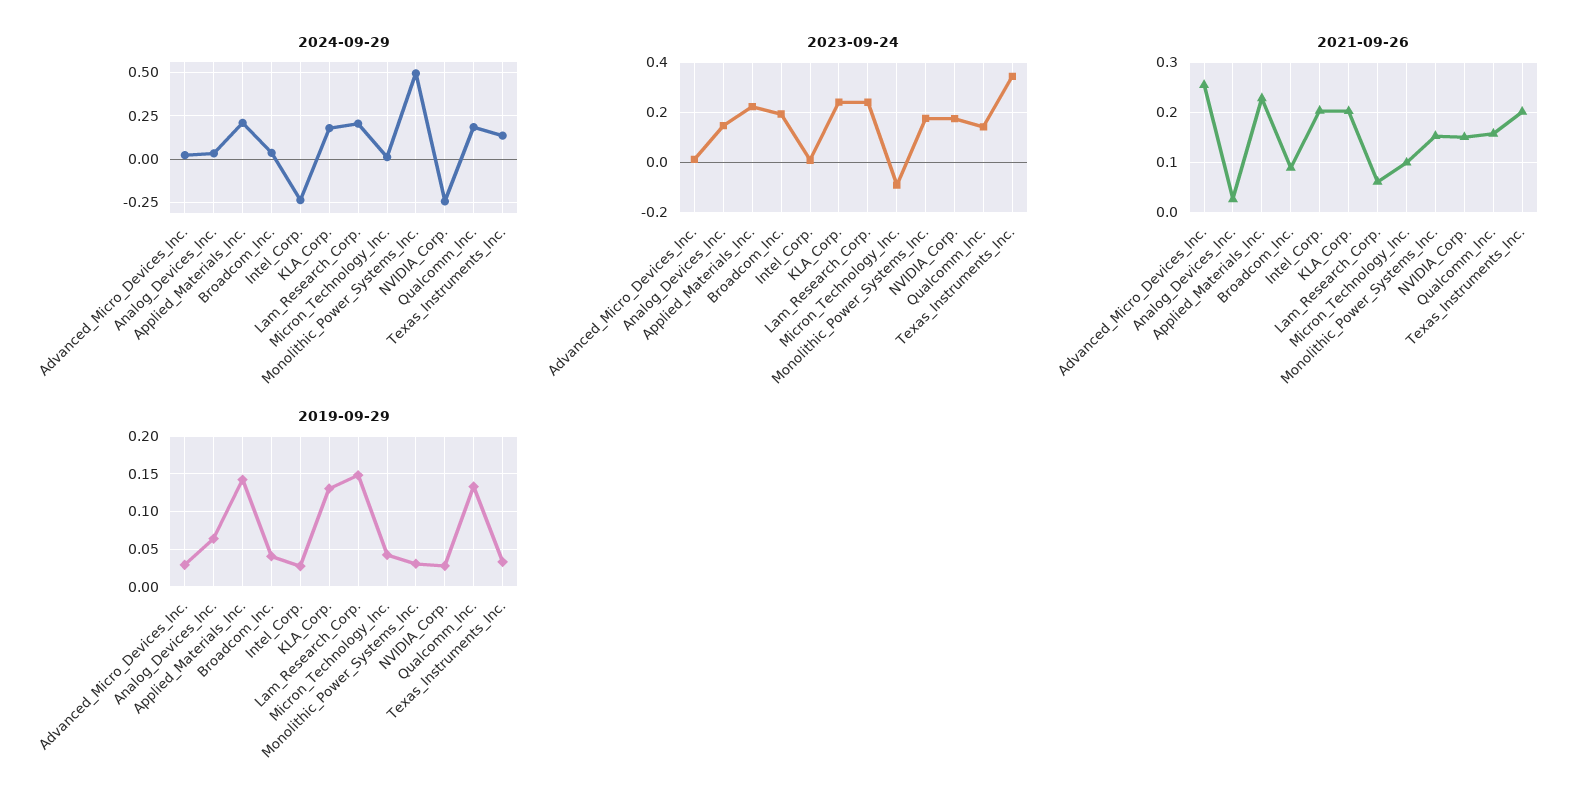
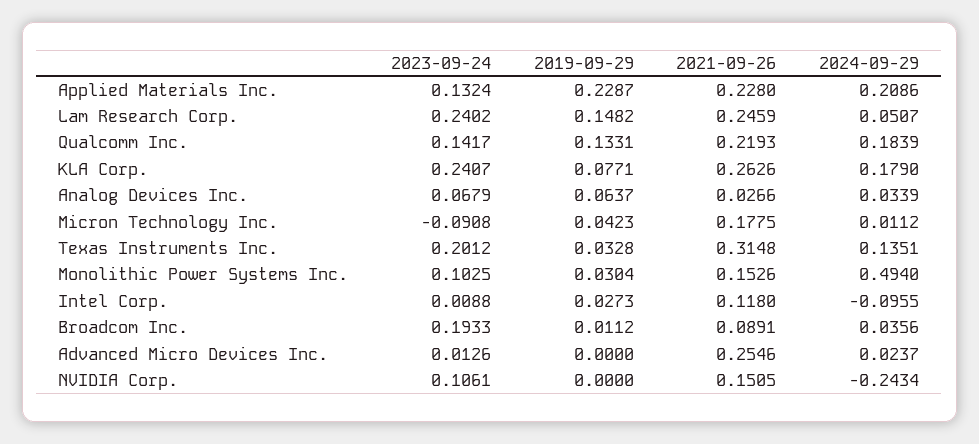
  {
    "2024-09-29": {
      "Advanced_Micro_Devices_Inc.": 0.0237,
      "Analog_Devices_Inc.": 0.0339,
      "Applied_Materials_Inc.": 0.2086,
      "Broadcom_Inc.": 0.0356,
-     "Intel_Corp.": -0.25,
+     "Intel_Corp.": -0.0955,
      "KLA_Corp.": 0.179,
-     "Lam_Research_Corp.": 0.2,
+     "Lam_Research_Corp.": 0.0507,
      "Micron_Technology_Inc.": 0.0112,
      "Monolithic_Power_Systems_Inc.": 0.494,
      "NVIDIA_Corp.": -0.2434,
      "Qualcomm_Inc.": 0.1839,
      "Texas_Instruments_Inc.": 0.1351
    },
    "2023-09-24": {
      "Advanced_Micro_Devices_Inc.": 0.0126,
-     "Analog_Devices_Inc.": 0.15,
+     "Analog_Devices_Inc.": 0.0679,
-     "Applied_Materials_Inc.": 0.225,
+     "Applied_Materials_Inc.": 0.1324,
      "Broadcom_Inc.": 0.1933,
      "Intel_Corp.": 0.0088,
      "KLA_Corp.": 0.2407,
      "Lam_Research_Corp.": 0.2402,
      "Micron_Technology_Inc.": -0.0908,
-     "Monolithic_Power_Systems_Inc.": 0.175,
+     "Monolithic_Power_Systems_Inc.": 0.1025,
-     "NVIDIA_Corp.": 0.175,
+     "NVIDIA_Corp.": 0.1061,
      "Qualcomm_Inc.": 0.1417,
-     "Texas_Instruments_Inc.": 0.35
+     "Texas_Instruments_Inc.": 0.2012
    },
    "2021-09-26": {
      "Advanced_Micro_Devices_Inc.": 0.2546,
      "Analog_Devices_Inc.": 0.0266,
      "Applied_Materials_Inc.": 0.228,
      "Broadcom_Inc.": 0.0891,
-     "Intel_Corp.": 0.2,
+     "Intel_Corp.": 0.118,
-     "KLA_Corp.": 0.2,
+     "KLA_Corp.": 0.2626,
-     "Lam_Research_Corp.": 0.06,
+     "Lam_Research_Corp.": 0.2459,
-     "Micron_Technology_Inc.": 0.1,
+     "Micron_Technology_Inc.": 0.1775,
      "Monolithic_Power_Systems_Inc.": 0.1526,
      "NVIDIA_Corp.": 0.1505,
-     "Qualcomm_Inc.": 0.16,
+     "Qualcomm_Inc.": 0.2193,
-     "Texas_Instruments_Inc.": 0.2
+     "Texas_Instruments_Inc.": 0.3148
    },
    "2019-09-29": {
-     "Advanced_Micro_Devices_Inc.": 0.03,
+     "Advanced_Micro_Devices_Inc.": 0,
      "Analog_Devices_Inc.": 0.0637,
-     "Applied_Materials_Inc.": 0.14,
+     "Applied_Materials_Inc.": 0.2287,
-     "Broadcom_Inc.": 0.04,
+     "Broadcom_Inc.": 0.0112,
      "Intel_Corp.": 0.0273,
-     "KLA_Corp.": 0.13,
+     "KLA_Corp.": 0.0771,
      "Lam_Research_Corp.": 0.1482,
      "Micron_Technology_Inc.": 0.0423,
      "Monolithic_Power_Systems_Inc.": 0.0304,
-     "NVIDIA_Corp.": 0.03,
+     "NVIDIA_Corp.": 0,
      "Qualcomm_Inc.": 0.1331,
      "Texas_Instruments_Inc.": 0.0328
    }
  }

